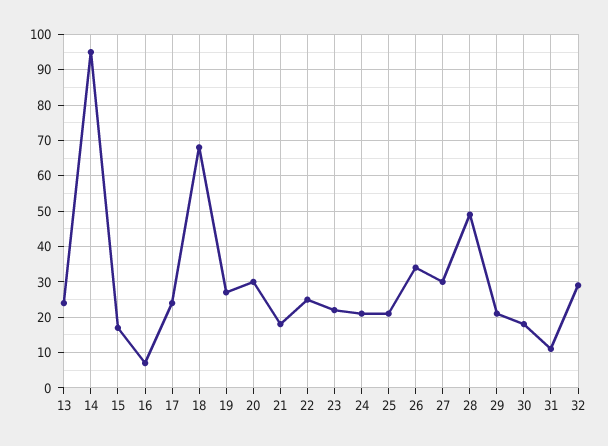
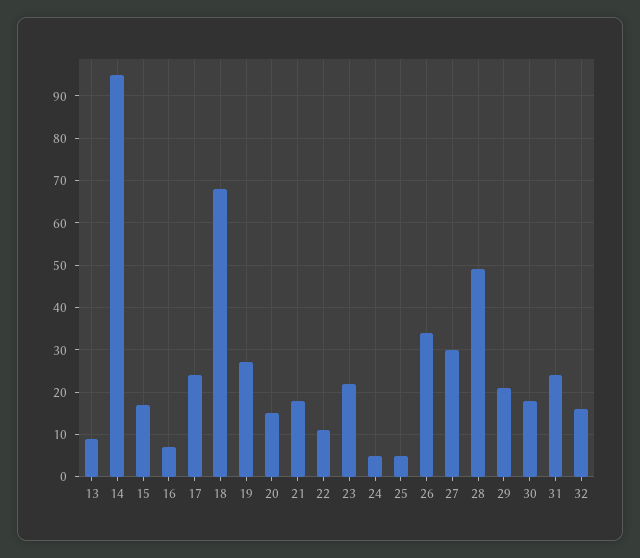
  {
-   "13": 25,
+   "13": 10,
    "14": 95,
    "15": 15,
    "16": 5,
    "17": 25,
    "18": 70,
    "19": 25,
-   "20": 30,
+   "20": 15,
    "21": 20,
-   "22": 25,
+   "22": 10,
    "23": 20,
-   "24": 20,
+   "24": 5,
-   "25": 20,
+   "25": 5,
    "26": 35,
    "27": 30,
    "28": 50,
    "29": 20,
    "30": 20,
-   "31": 10,
+   "31": 25,
-   "32": 30
+   "32": 15
  }

